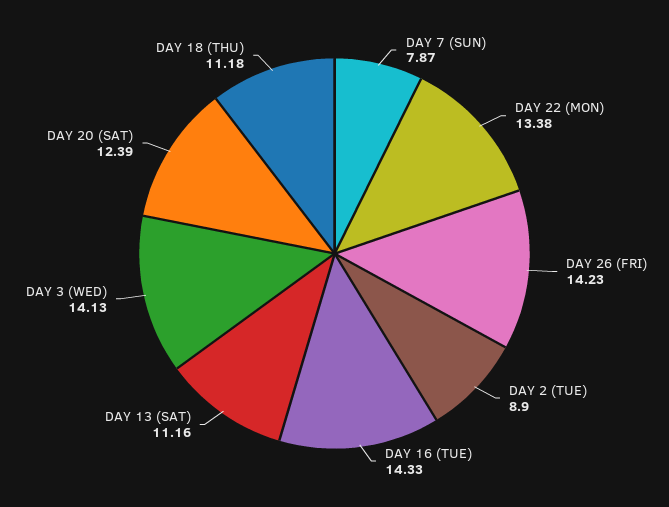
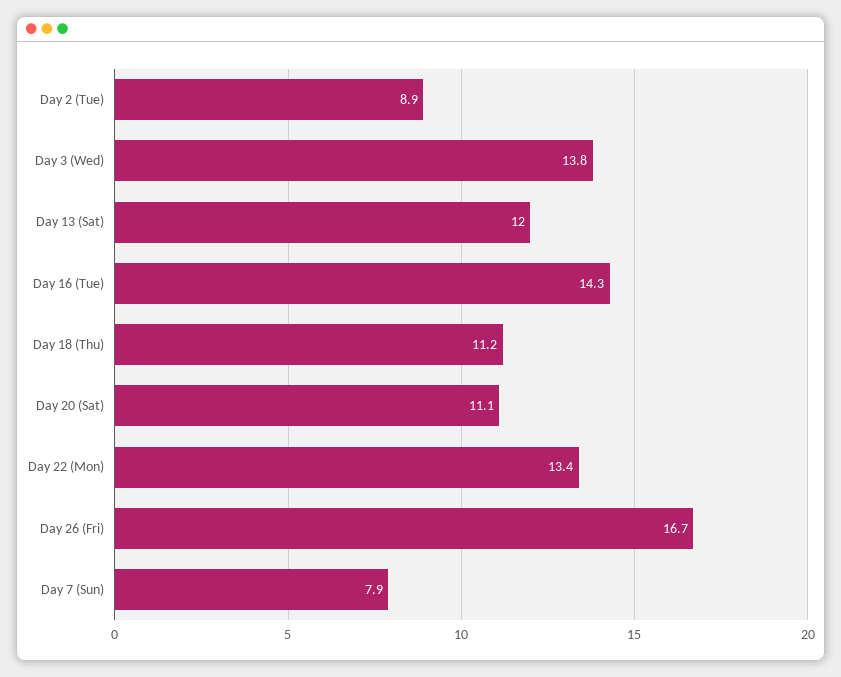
  {
    "DAY 7 (SUN)": 7.87,
    "DAY 22 (MON)": 13.38,
-   "DAY 26 (FRI)": 14.23,
+   "DAY 26 (FRI)": 16.7,
    "DAY 2 (TUE)": 8.9,
    "DAY 16 (TUE)": 14.33,
-   "DAY 13 (SAT)": 11.16,
+   "DAY 13 (SAT)": 12,
-   "DAY 3 (WED)": 14.13,
+   "DAY 3 (WED)": 13.8,
-   "DAY 20 (SAT)": 12.39,
+   "DAY 20 (SAT)": 11.1,
    "DAY 18 (THU)": 11.18
  }

